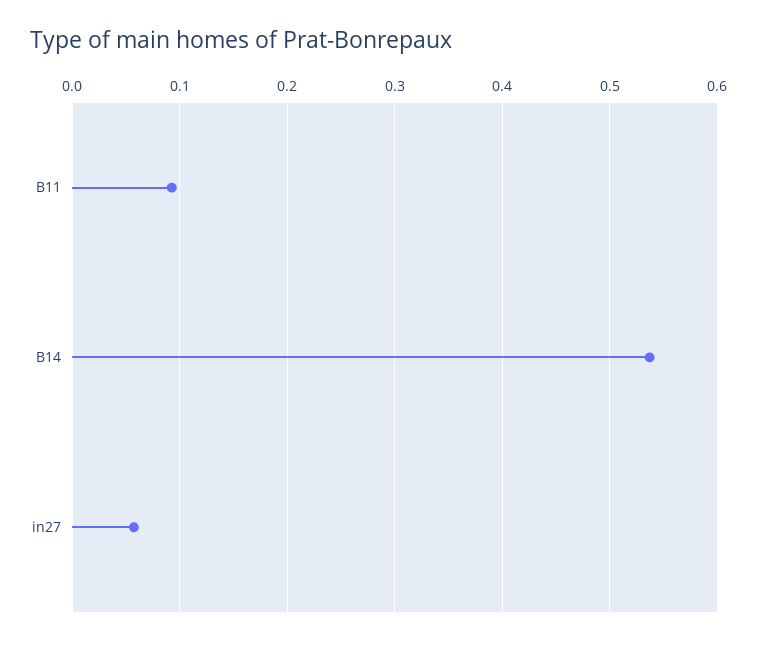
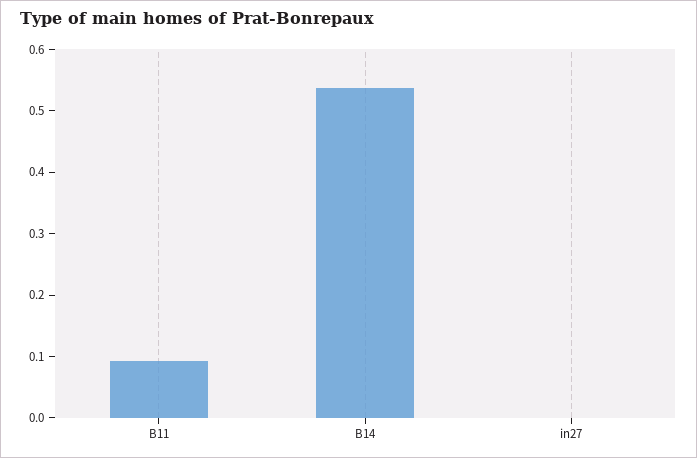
  {
    "B11": 0.09,
    "B14": 0.54,
-   "in27": 0.06
+   "in27": 0
  }

